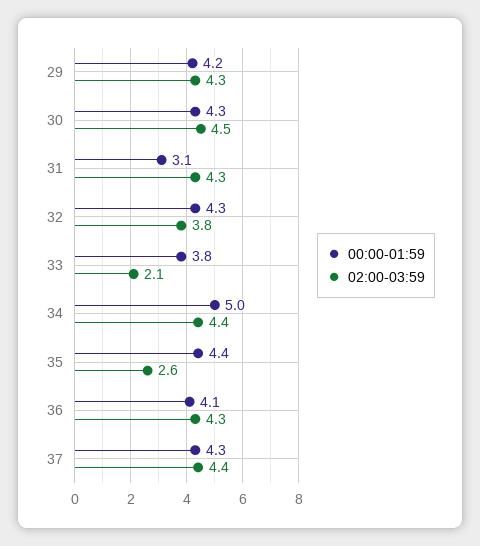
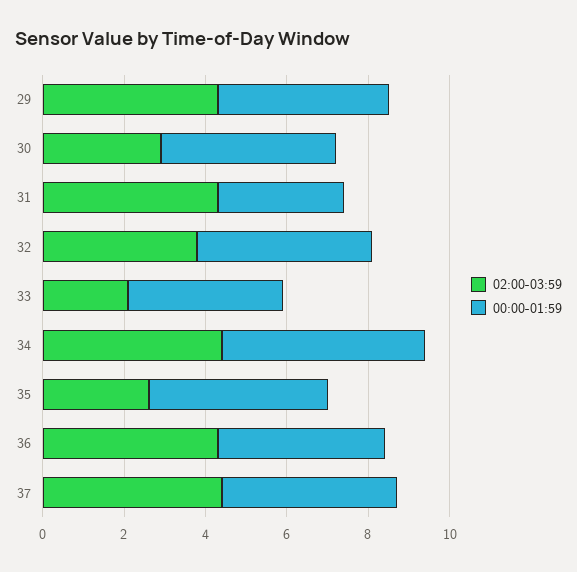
  {
    "00:00-01:59": {
      "29": 4.2,
      "30": 4.3,
      "31": 3.1,
      "32": 4.3,
      "33": 3.8,
      "34": 5,
      "35": 4.4,
      "36": 4.1,
      "37": 4.3
    },
    "02:00-03:59": {
      "29": 4.3,
-     "30": 4.5,
+     "30": 3,
      "31": 4.3,
      "32": 3.8,
      "33": 2.1,
      "34": 4.4,
      "35": 2.6,
      "36": 4.3,
      "37": 4.4
    }
  }

